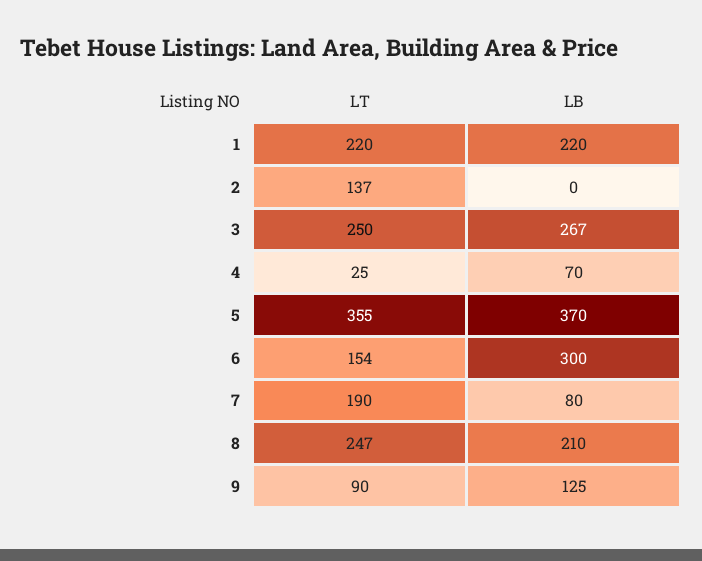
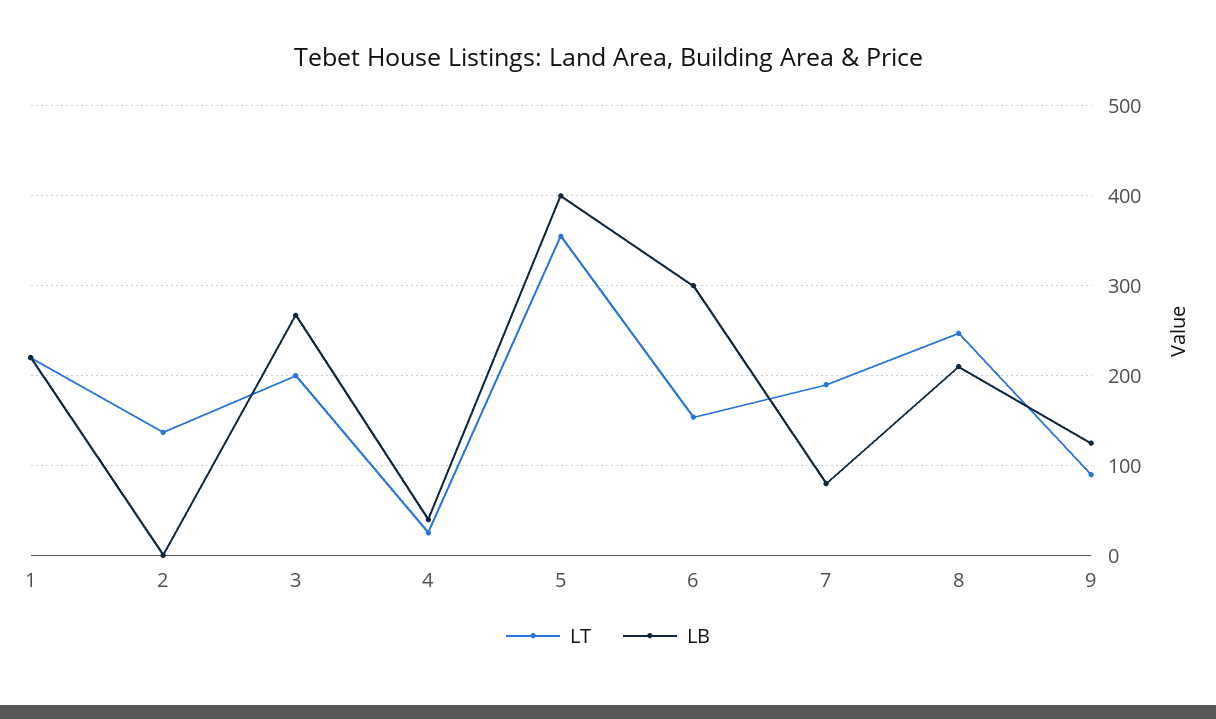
  {
    "LT": {
      "1": 220,
      "2": 137,
-     "3": 250,
+     "3": 200,
      "4": 25,
      "5": 355,
      "6": 154,
      "7": 190,
      "8": 247,
      "9": 90
    },
    "LB": {
      "1": 220,
      "2": 0,
      "3": 267,
-     "4": 70,
+     "4": 40,
-     "5": 370,
+     "5": 400,
      "6": 300,
      "7": 80,
      "8": 210,
      "9": 125
    }
  }

